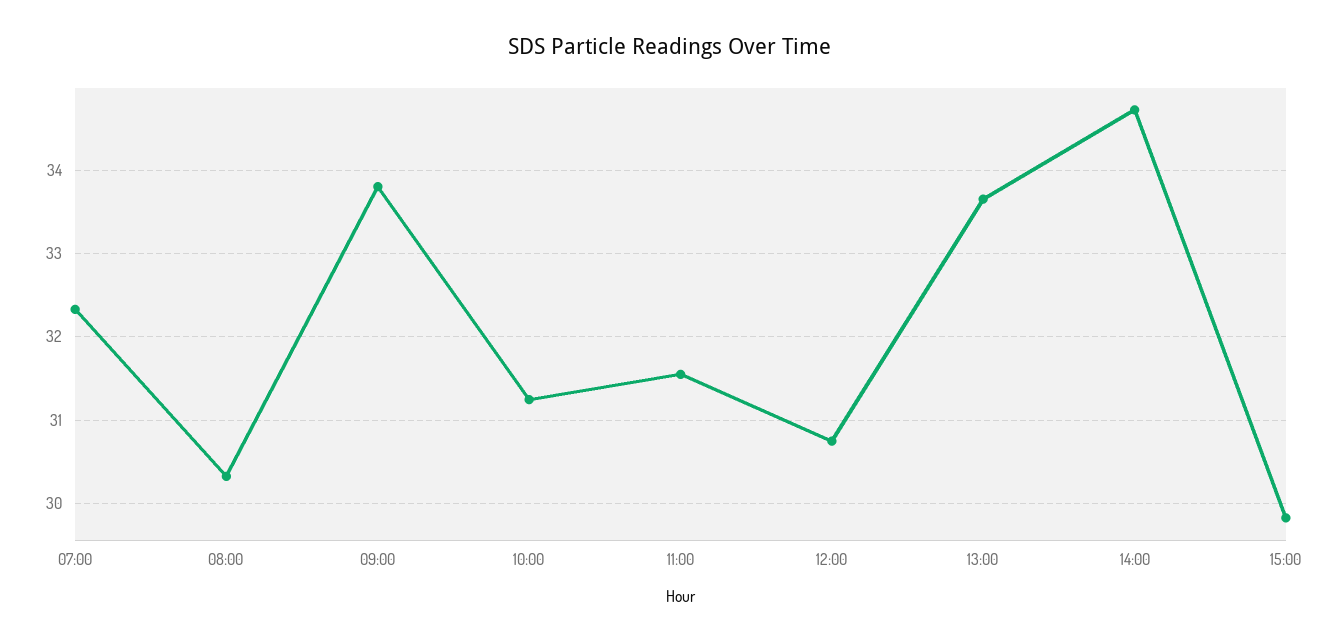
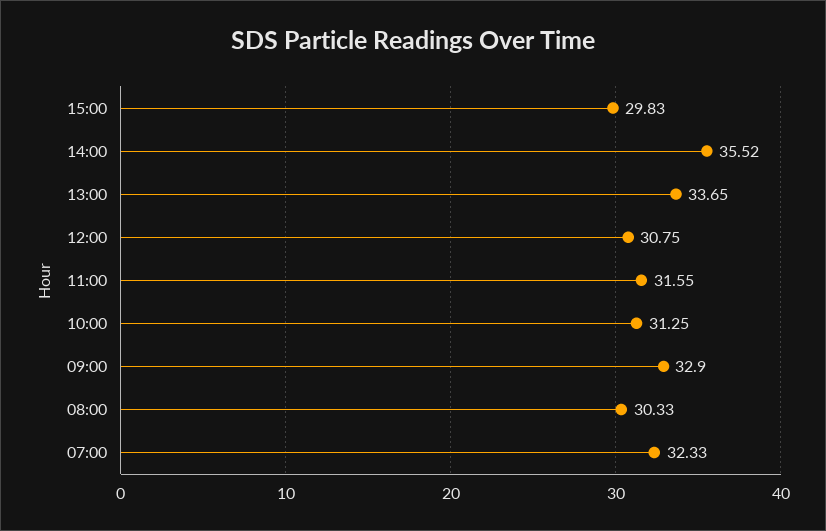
  {
    "07:00": 32.33,
    "08:00": 30.33,
-   "09:00": 33.8,
+   "09:00": 32.9,
    "10:00": 31.25,
    "11:00": 31.55,
    "12:00": 30.75,
    "13:00": 33.65,
-   "14:00": 34.7,
+   "14:00": 35.52,
    "15:00": 29.83
  }

